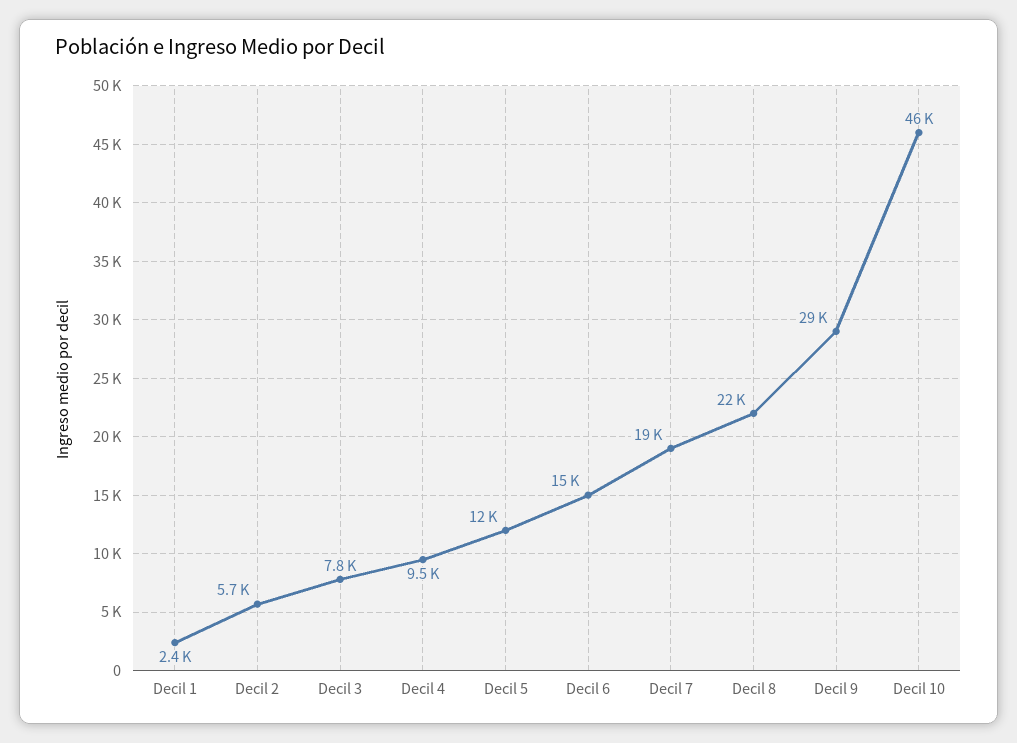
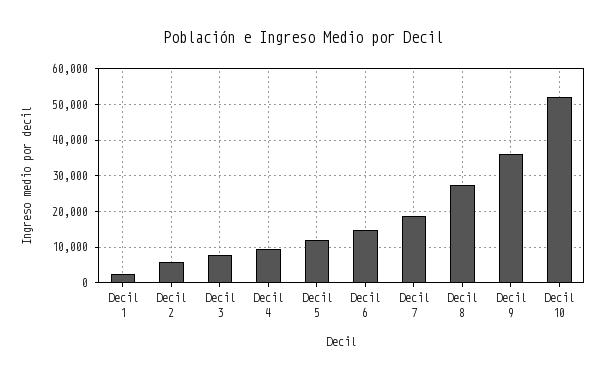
  {
    "Decil 1": 2400,
    "Decil 2": 5700,
    "Decil 3": 7800,
    "Decil 4": 9500,
    "Decil 5": 12000,
    "Decil 6": 15000,
    "Decil 7": 19000,
-   "Decil 8": 22000,
+   "Decil 8": 28000,
-   "Decil 9": 29000,
+   "Decil 9": 36000,
-   "Decil 10": 46000
+   "Decil 10": 52000
  }

